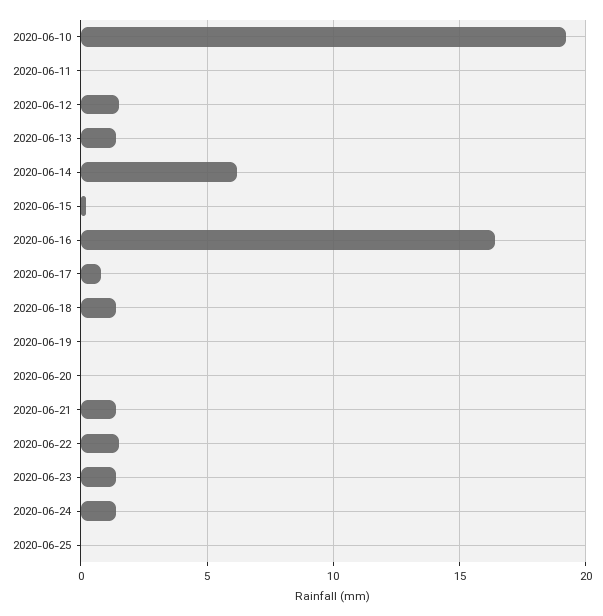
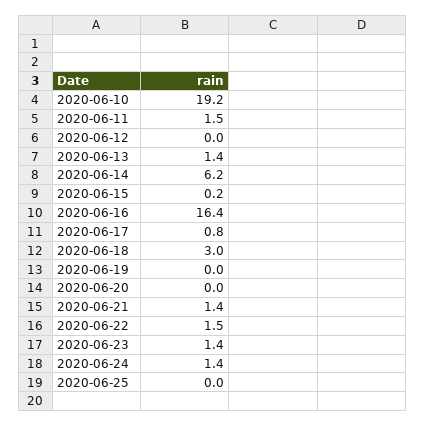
  {
    "2020-06-10": 19.2,
-   "2020-06-11": 0,
+   "2020-06-11": 1.5,
-   "2020-06-12": 1.5,
+   "2020-06-12": 0,
    "2020-06-13": 1.4,
    "2020-06-14": 6.2,
    "2020-06-15": 0.2,
    "2020-06-16": 16.4,
    "2020-06-17": 0.8,
-   "2020-06-18": 1.5,
+   "2020-06-18": 3,
    "2020-06-19": 0,
    "2020-06-20": 0,
    "2020-06-21": 1.4,
    "2020-06-22": 1.5,
    "2020-06-23": 1.4,
    "2020-06-24": 1.4,
    "2020-06-25": 0
  }

